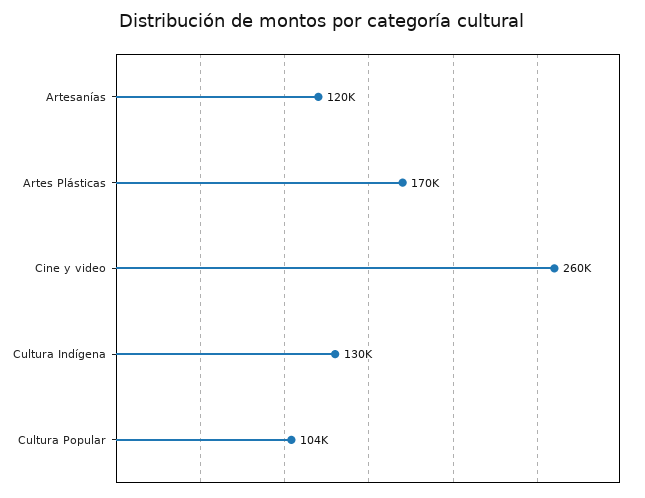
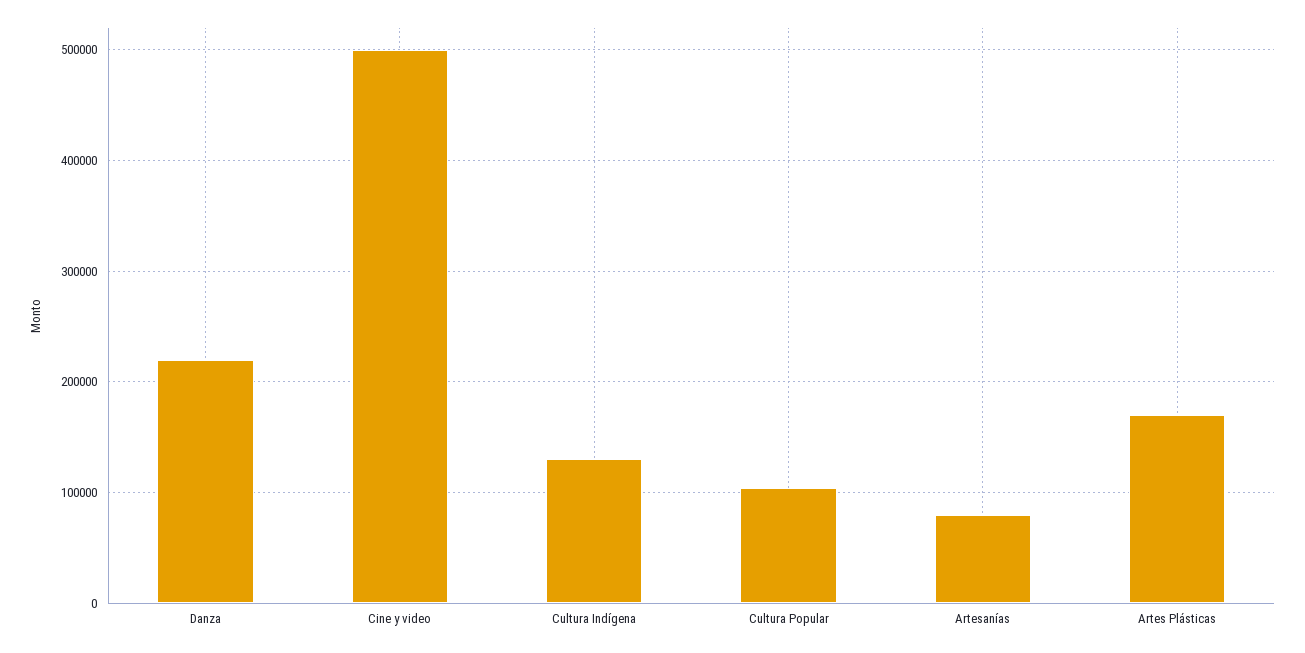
  {
-   "Artesanías": 120000,
+   "Artesanías": 80000,
    "Artes Plásticas": 170000,
-   "Cine y video": 260000,
+   "Cine y video": 500000,
    "Cultura Indígena": 130000,
-   "Cultura Popular": 104000
+   "Cultura Popular": 104000,
+   "Danza": 220000
  }

